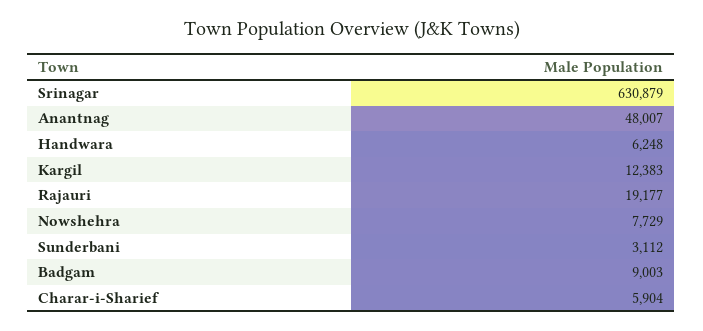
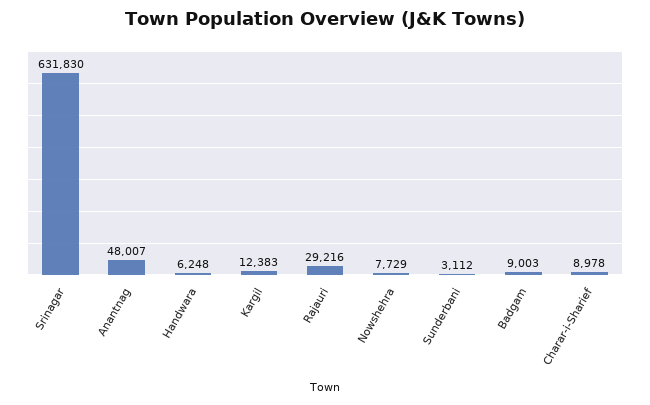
  {
-   "Srinagar": 630879,
+   "Srinagar": 631830,
    "Anantnag": 48007,
    "Handwara": 6248,
    "Kargil": 12383,
-   "Rajauri": 19177,
+   "Rajauri": 29216,
    "Nowshehra": 7729,
    "Sunderbani": 3112,
    "Badgam": 9003,
-   "Charar-i-Sharief": 5904
+   "Charar-i-Sharief": 8978
  }

